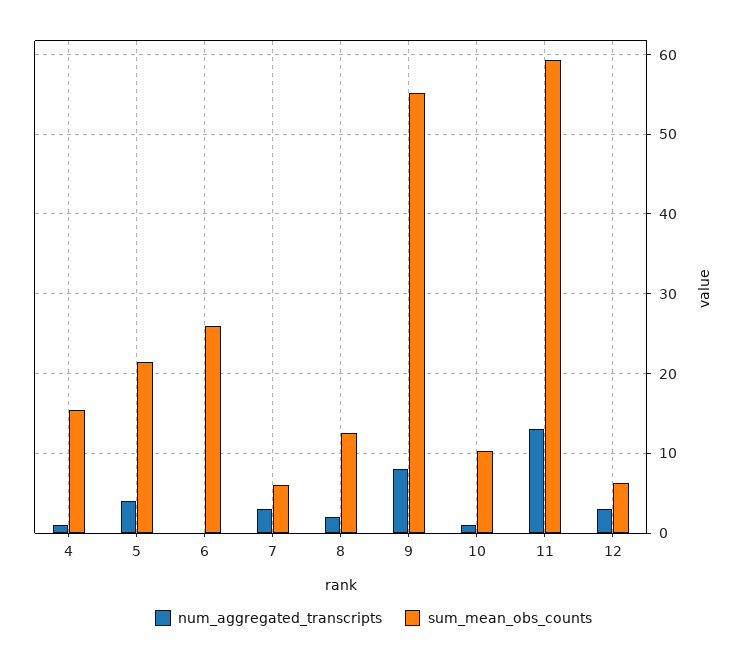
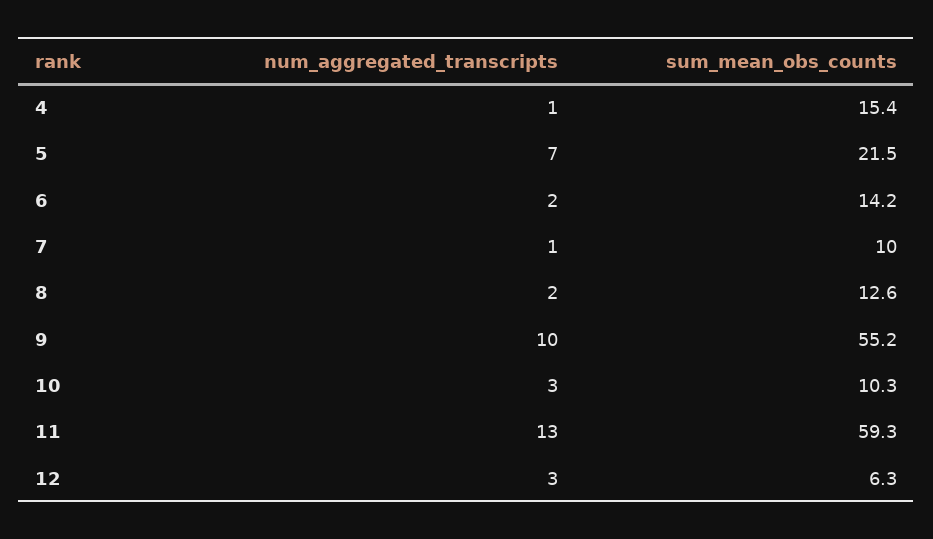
  {
    "num_aggregated_transcripts": {
      "4": 1,
-     "5": 4,
+     "5": 7,
-     "6": 0,
+     "6": 2,
-     "7": 3,
+     "7": 1,
      "8": 2,
-     "9": 8,
+     "9": 10,
-     "10": 1,
+     "10": 3,
      "11": 13,
      "12": 3
    },
    "sum_mean_obs_counts": {
      "4": 15.4,
      "5": 21.5,
-     "6": 26,
+     "6": 14.2,
-     "7": 6,
+     "7": 10,
      "8": 12.6,
      "9": 55.2,
      "10": 10.3,
      "11": 59.3,
      "12": 6.3
    }
  }

